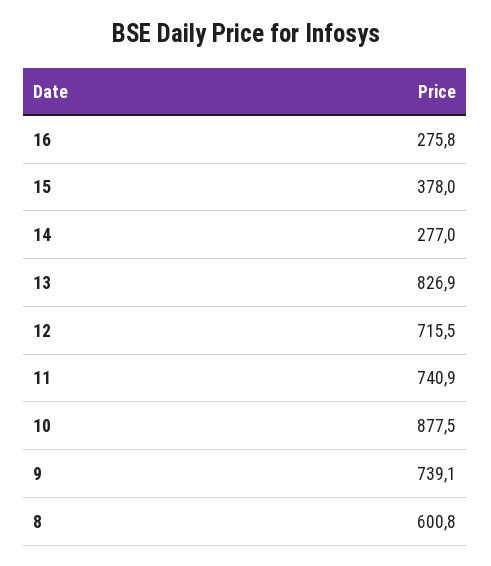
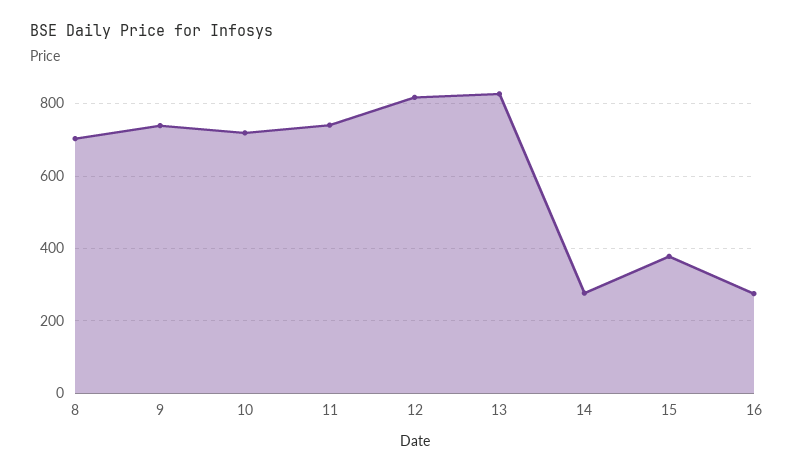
  {
    "16": 275.8,
    "15": 378,
    "14": 277,
    "13": 826.9,
-   "12": 715.5,
+   "12": 820,
    "11": 740.9,
-   "10": 877.5,
+   "10": 720,
    "9": 739.1,
-   "8": 600.8
+   "8": 700
  }

